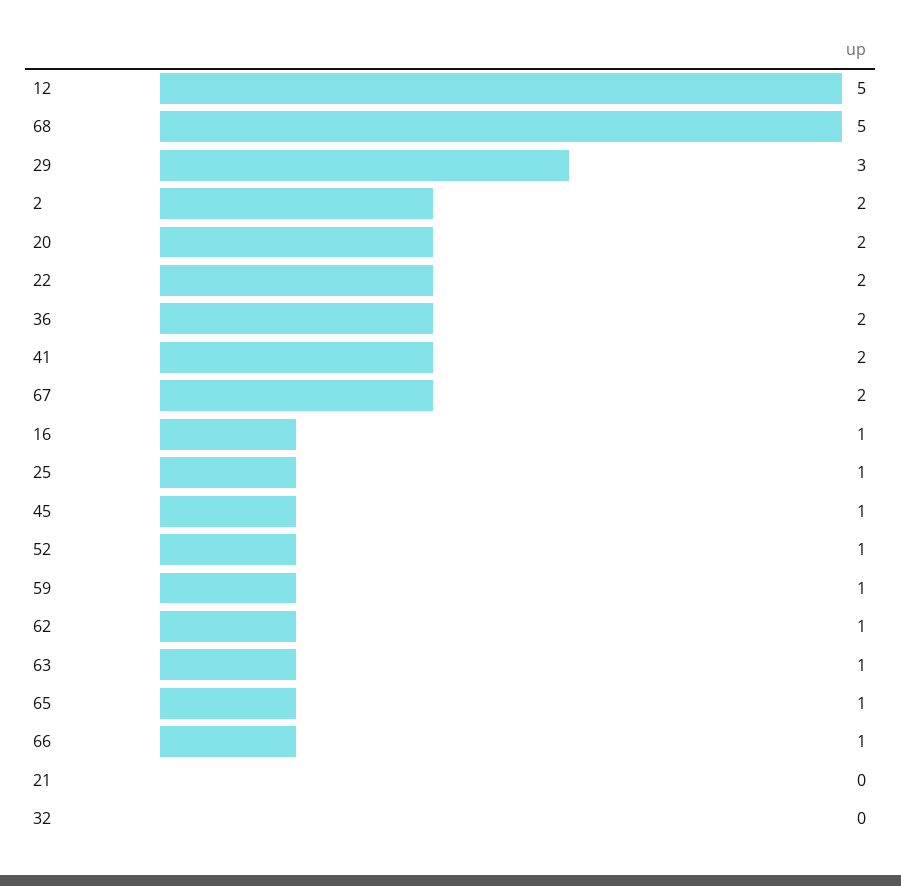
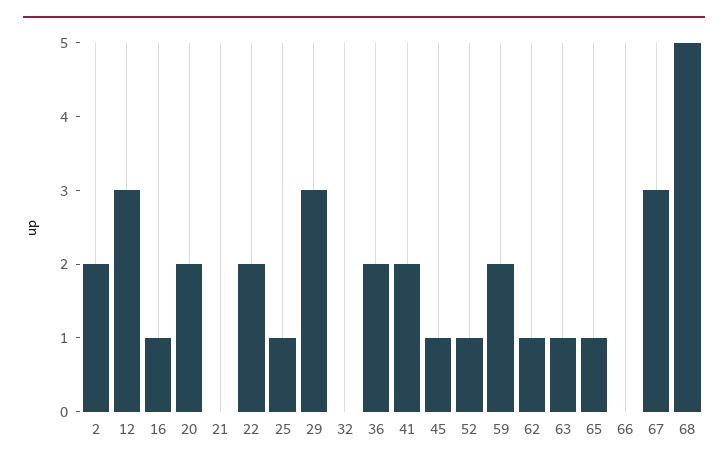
  {
-   "12": 5,
+   "12": 3,
    "68": 5,
    "29": 3,
    "2": 2,
    "20": 2,
    "22": 2,
    "36": 2,
    "41": 2,
-   "67": 2,
+   "67": 3,
    "16": 1,
    "25": 1,
    "45": 1,
    "52": 1,
-   "59": 1,
+   "59": 2,
    "62": 1,
    "63": 1,
    "65": 1,
-   "66": 1,
+   "66": 0,
    "21": 0,
    "32": 0
  }

